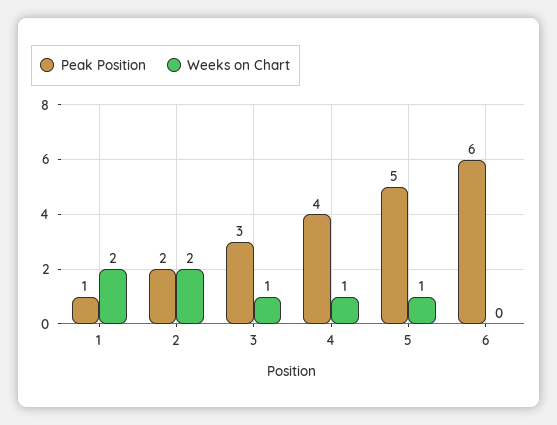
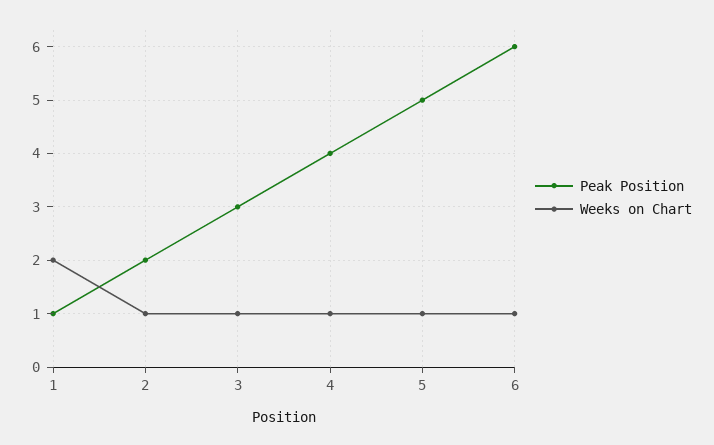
  {
    "Peak Position": {
      "1": 1,
      "2": 2,
      "3": 3,
      "4": 4,
      "5": 5,
      "6": 6
    },
    "Weeks on Chart": {
      "1": 2,
-     "2": 2,
+     "2": 1,
      "3": 1,
      "4": 1,
      "5": 1,
-     "6": 0
+     "6": 1
    }
  }

